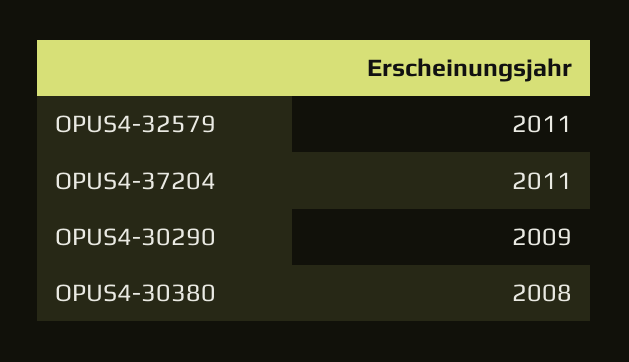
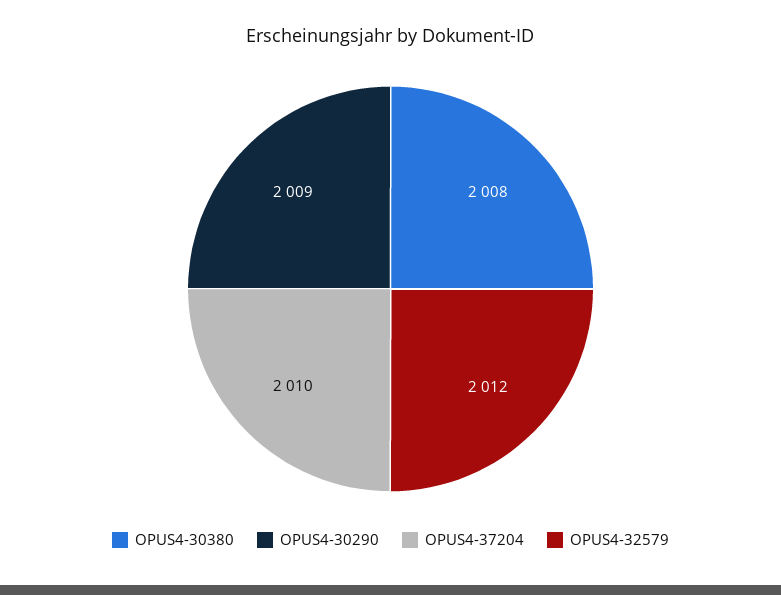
  {
-   "OPUS4-32579": 2011,
+   "OPUS4-32579": 2012,
-   "OPUS4-37204": 2011,
+   "OPUS4-37204": 2010,
    "OPUS4-30290": 2009,
    "OPUS4-30380": 2008
  }

